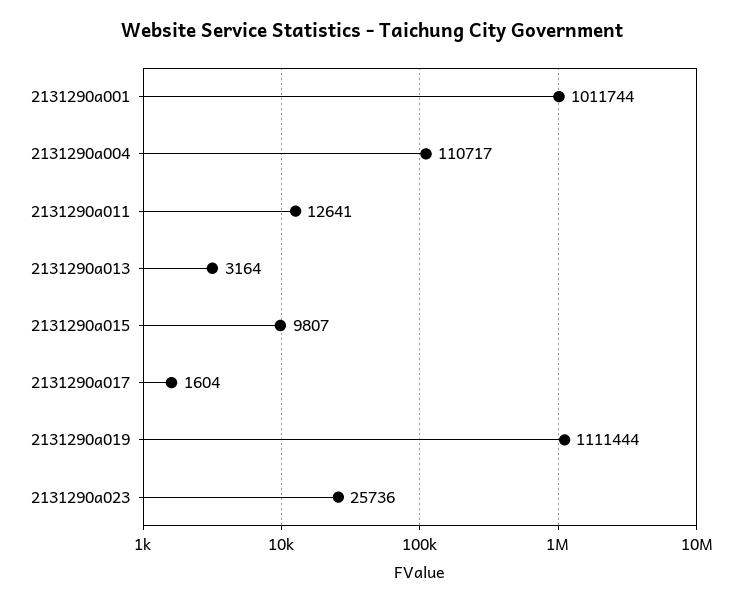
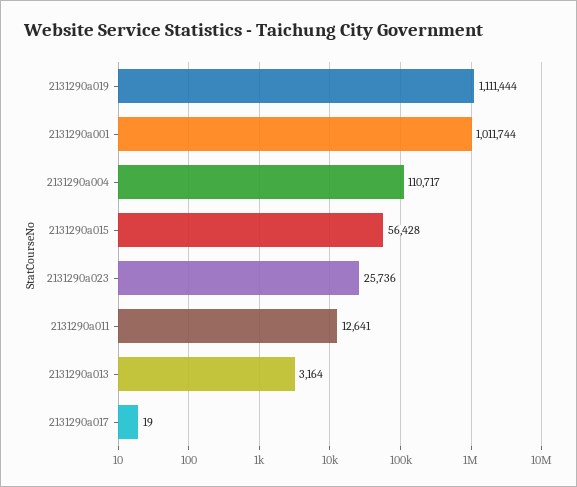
  {
    "2131290a001": 1011744,
    "2131290a004": 110717,
    "2131290a011": 12641,
    "2131290a013": 3164,
-   "2131290a015": 9807,
+   "2131290a015": 56428,
-   "2131290a017": 1604,
+   "2131290a017": 19,
    "2131290a019": 1111444,
    "2131290a023": 25736
  }

